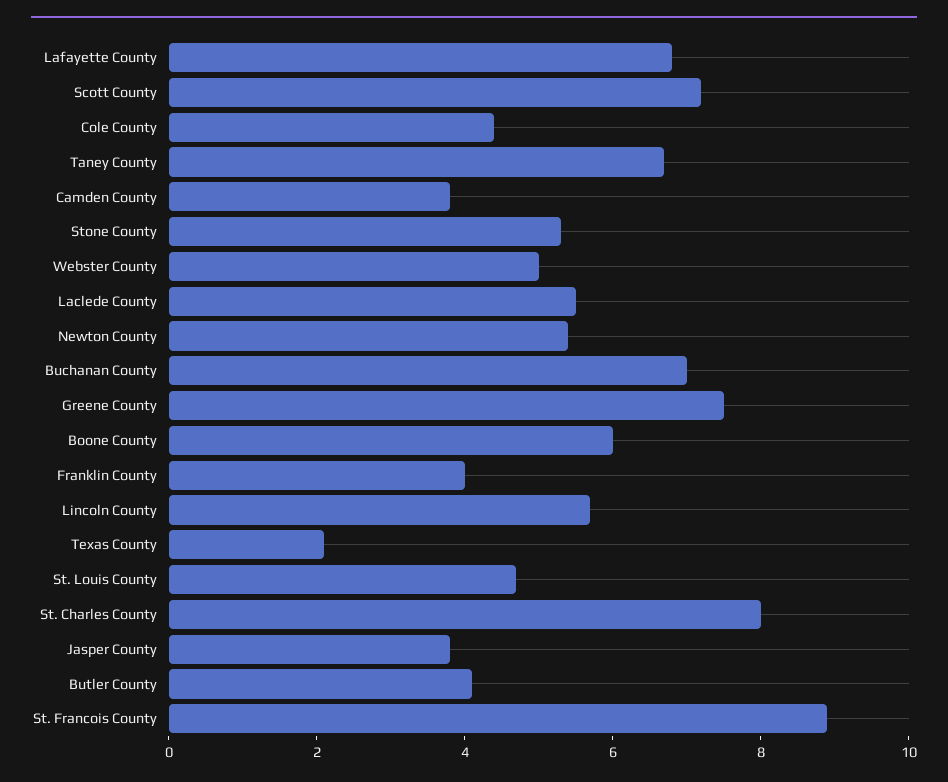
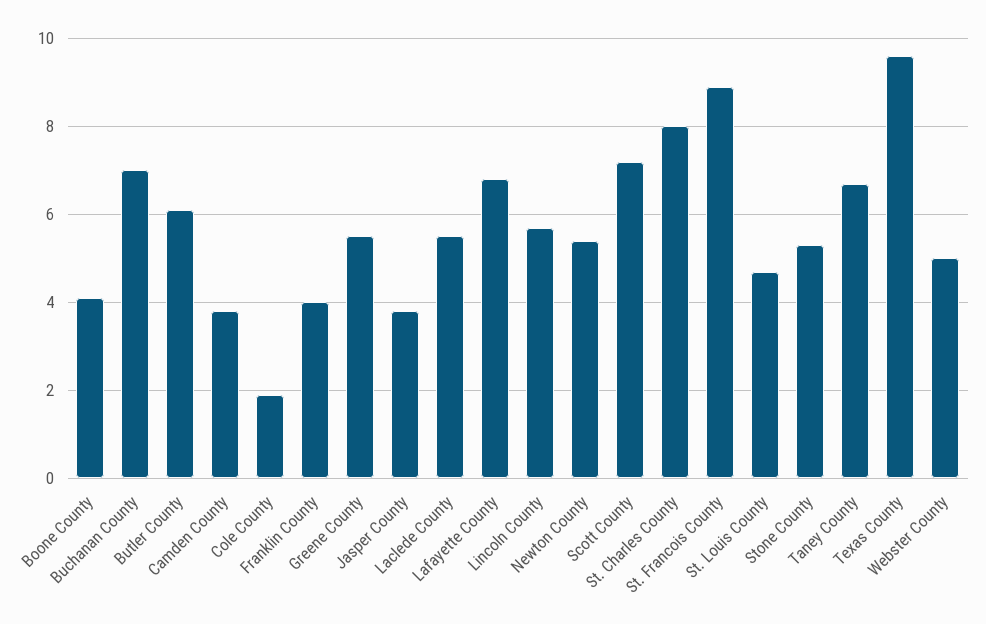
  {
    "Lafayette County": 7,
    "Scott County": 7,
-   "Cole County": 4.5,
+   "Cole County": 2,
    "Taney County": 6.5,
    "Camden County": 4,
    "Stone County": 5.5,
    "Webster County": 5,
    "Laclede County": 5.5,
    "Newton County": 5.5,
    "Buchanan County": 7,
-   "Greene County": 7.5,
+   "Greene County": 5.5,
-   "Boone County": 6,
+   "Boone County": 4,
    "Franklin County": 4,
    "Lincoln County": 5.5,
-   "Texas County": 2,
+   "Texas County": 9.5,
    "St. Louis County": 4.5,
    "St. Charles County": 8,
    "Jasper County": 4,
-   "Butler County": 4,
+   "Butler County": 6,
    "St. Francois County": 9
  }

